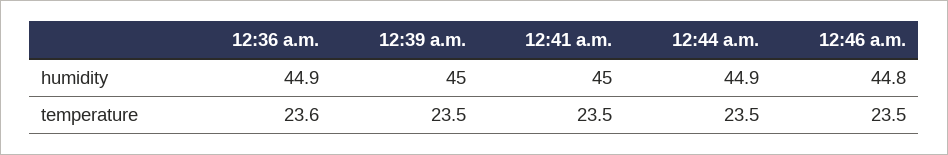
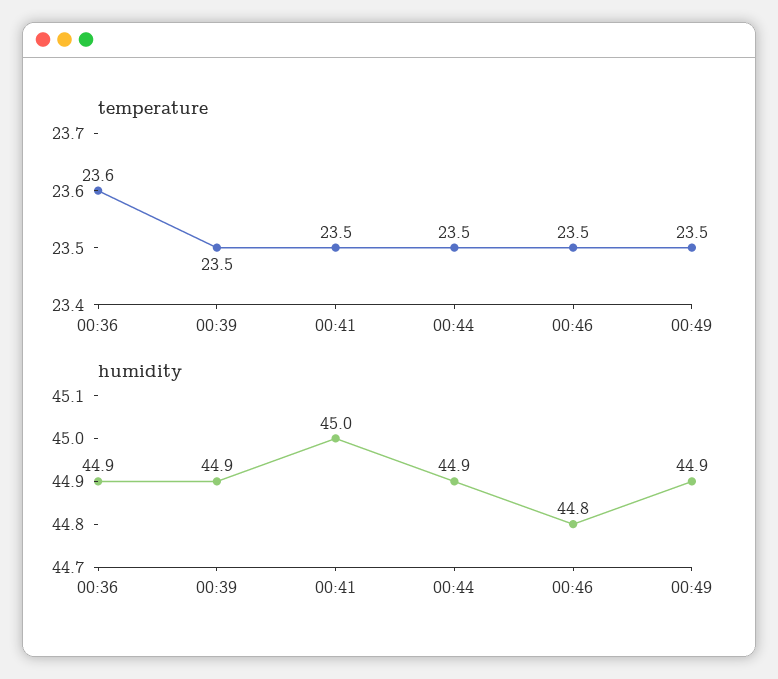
  {
    "humidity": {
      "12:36 a.m.": 44.9,
-     "12:39 a.m.": 45,
+     "12:39 a.m.": 44.9,
      "12:41 a.m.": 45,
      "12:44 a.m.": 44.9,
-     "12:46 a.m.": 44.8
+     "12:46 a.m.": 44.8,
+     "00:49": 44.9
    },
    "temperature": {
      "12:36 a.m.": 23.6,
      "12:39 a.m.": 23.5,
      "12:41 a.m.": 23.5,
      "12:44 a.m.": 23.5,
-     "12:46 a.m.": 23.5
+     "12:46 a.m.": 23.5,
+     "00:49": 23.5
    }
  }

